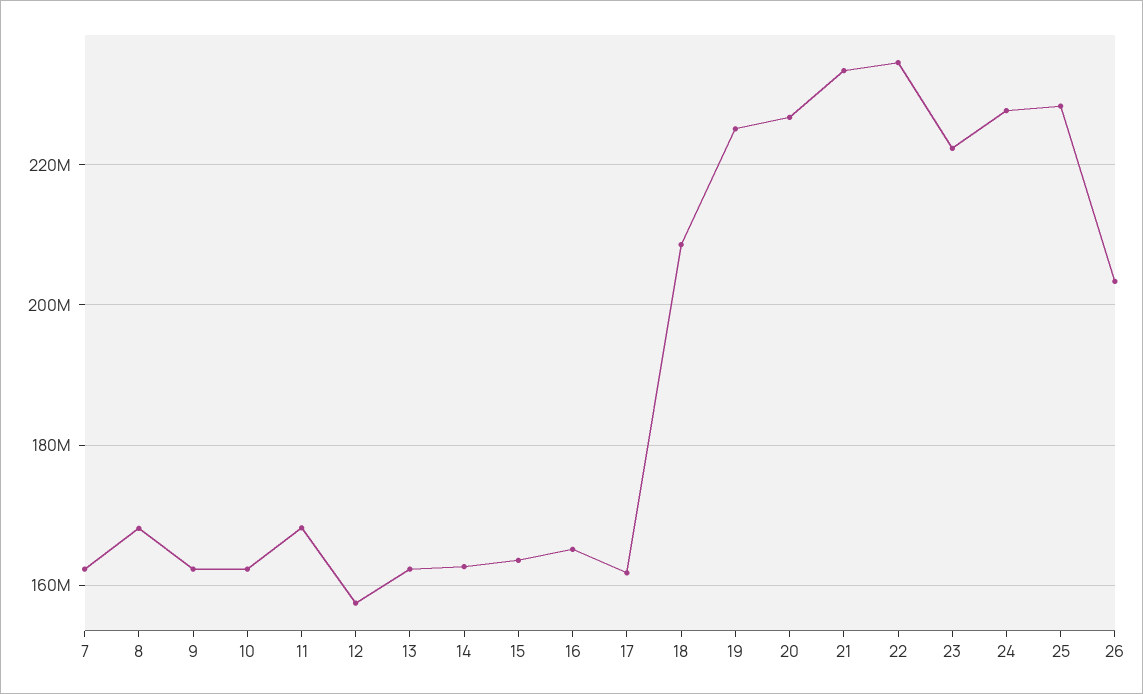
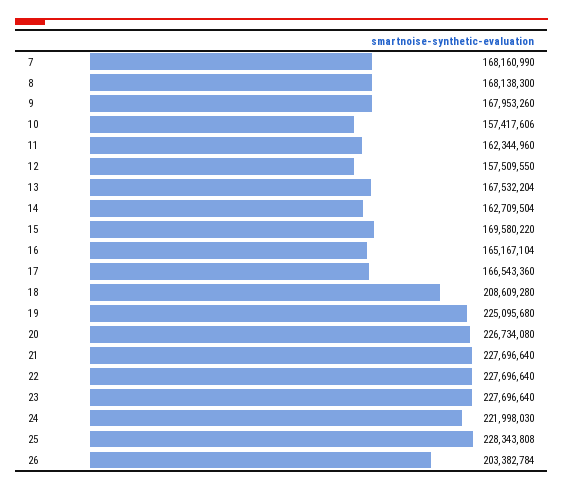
  {
-   "7": 162000000,
+   "7": 168160990,
    "8": 168138300,
-   "9": 162000000,
+   "9": 167953260,
-   "10": 162000000,
+   "10": 157417606,
-   "11": 168000000,
+   "11": 162344960,
    "12": 157509550,
-   "13": 162000000,
+   "13": 167532204,
    "14": 162709504,
-   "15": 164000000,
+   "15": 169580220,
    "16": 165167104,
-   "17": 162000000,
+   "17": 166543360,
    "18": 208609280,
    "19": 225095680,
    "20": 226734080,
-   "21": 234000000,
+   "21": 227696640,
-   "22": 234000000,
+   "22": 227696640,
-   "23": 222000000,
+   "23": 227696640,
-   "24": 228000000,
+   "24": 221998030,
    "25": 228343808,
    "26": 203382784
  }

